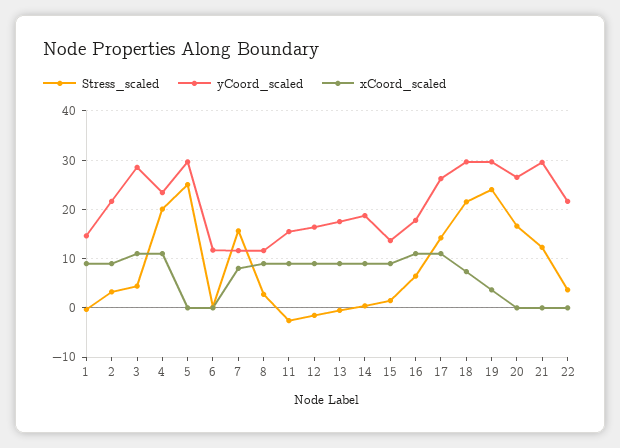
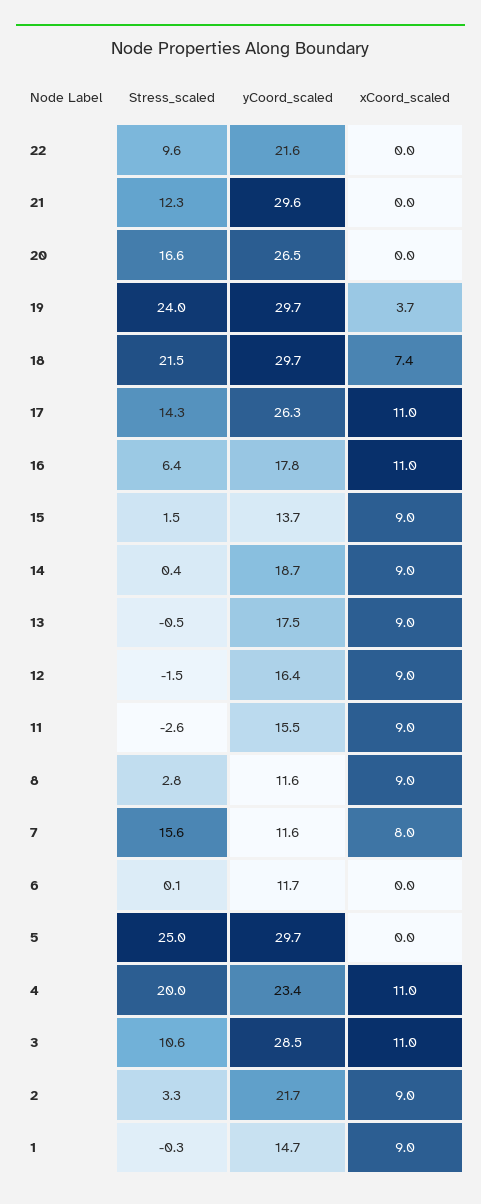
  {
    "Stress_scaled": {
      "1": -0.3,
      "2": 3.3,
-     "3": 4,
+     "3": 10.6,
      "4": 20,
      "5": 25,
      "6": 0.1,
      "7": 15.6,
      "8": 2.8,
      "11": -2.6,
      "12": -1.5,
      "13": -0.5,
      "14": 0.4,
      "15": 1.5,
      "16": 6.4,
      "17": 14.3,
      "18": 21.5,
      "19": 24,
      "20": 16.6,
      "21": 12.3,
-     "22": 4
+     "22": 9.6
    },
    "yCoord_scaled": {
      "1": 14.7,
      "2": 21.7,
      "3": 28.5,
      "4": 23.4,
      "5": 29.7,
      "6": 11.7,
      "7": 11.6,
      "8": 11.6,
      "11": 15.5,
      "12": 16.4,
      "13": 17.5,
      "14": 18.7,
      "15": 13.7,
      "16": 17.8,
      "17": 26.3,
      "18": 29.7,
      "19": 29.7,
      "20": 26.5,
      "21": 29.6,
      "22": 21.6
    },
    "xCoord_scaled": {
      "1": 9,
      "2": 9,
      "3": 11,
      "4": 11,
      "5": 0,
      "6": 0,
      "7": 8,
      "8": 9,
      "11": 9,
      "12": 9,
      "13": 9,
      "14": 9,
      "15": 9,
      "16": 11,
      "17": 11,
      "18": 7.4,
      "19": 3.7,
      "20": 0,
      "21": 0,
      "22": 0
    }
  }

